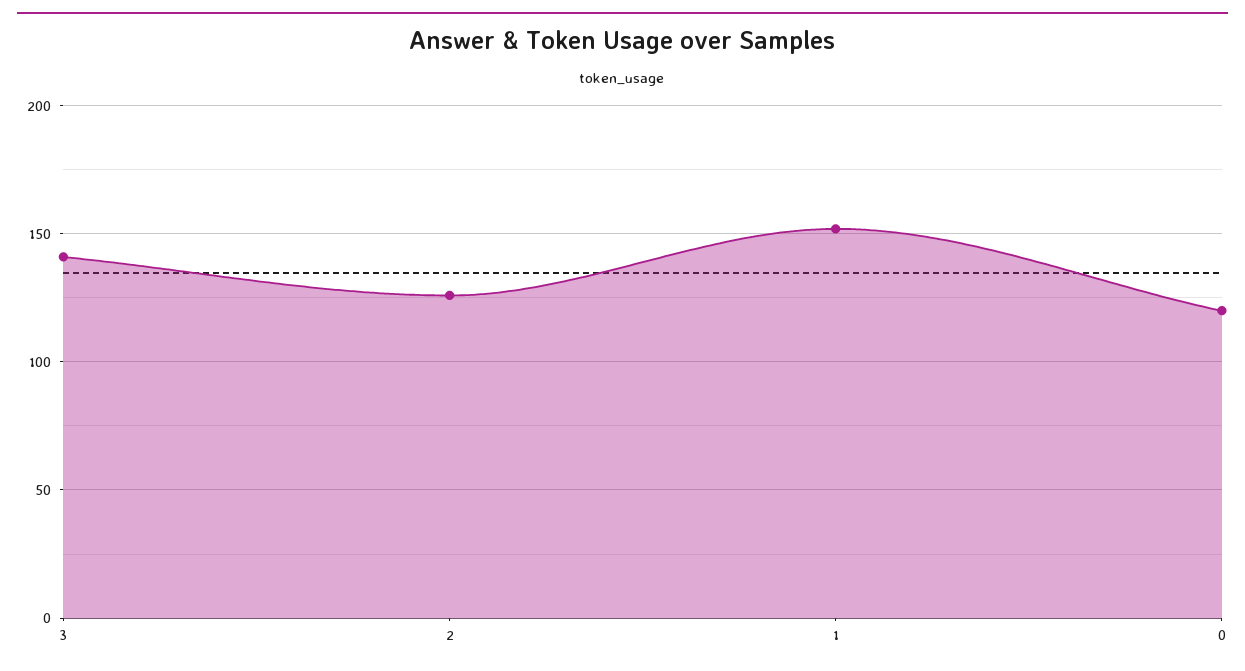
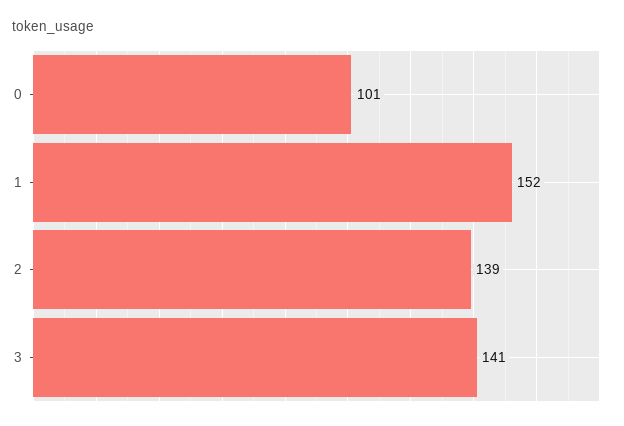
  {
    "3": 141,
-   "2": 125,
+   "2": 139,
    "1": 152,
-   "0": 120
+   "0": 101
  }

